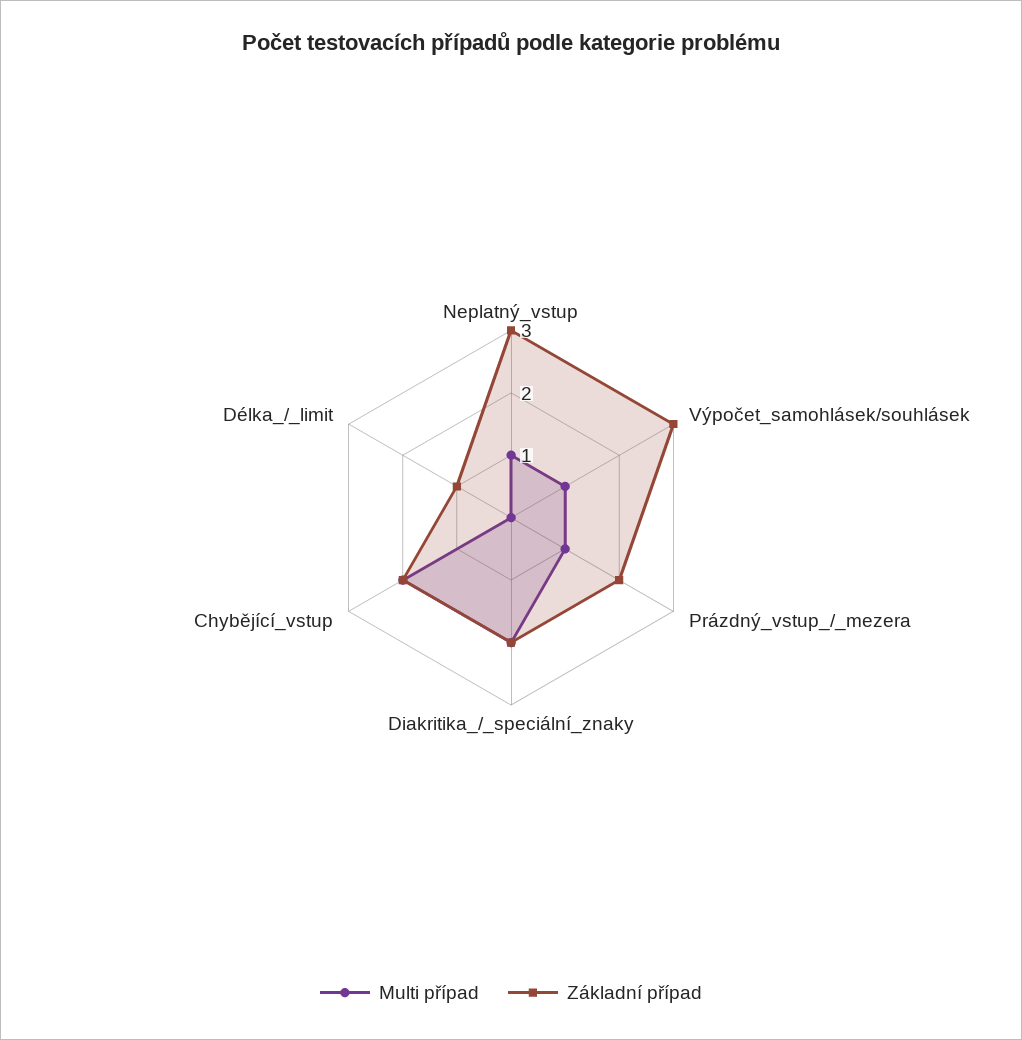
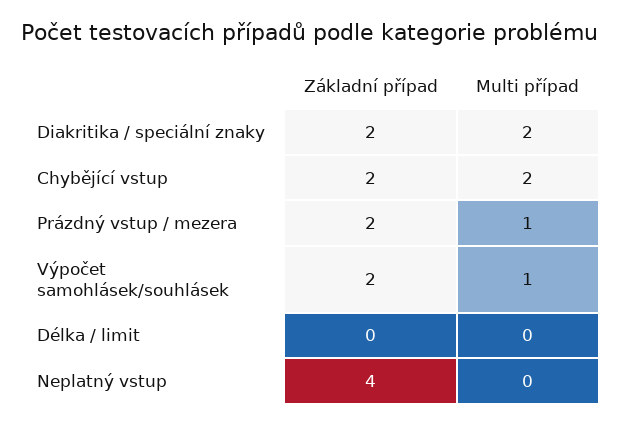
  {
    "Multi případ": {
-     "Neplatný_vstup": 1,
+     "Neplatný_vstup": 0,
      "Výpočet_samohlásek/souhlásek": 1,
      "Prázdný_vstup_/_mezera": 1,
      "Diakritika_/_speciální_znaky": 2,
      "Chybějící_vstup": 2,
      "Délka_/_limit": 0
    },
    "Základní případ": {
-     "Neplatný_vstup": 3,
+     "Neplatný_vstup": 4,
-     "Výpočet_samohlásek/souhlásek": 3,
+     "Výpočet_samohlásek/souhlásek": 2,
      "Prázdný_vstup_/_mezera": 2,
      "Diakritika_/_speciální_znaky": 2,
      "Chybějící_vstup": 2,
-     "Délka_/_limit": 1
+     "Délka_/_limit": 0
    }
  }

